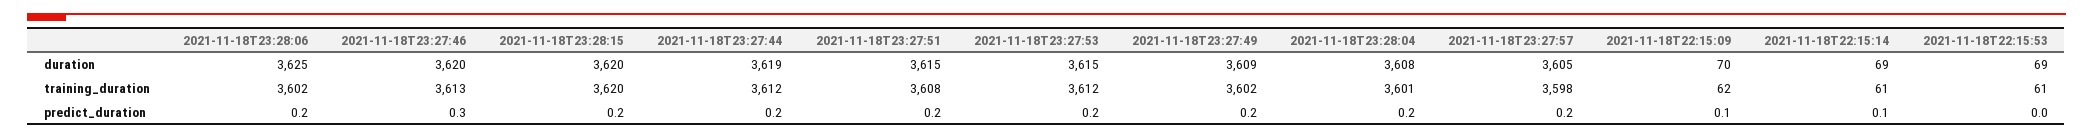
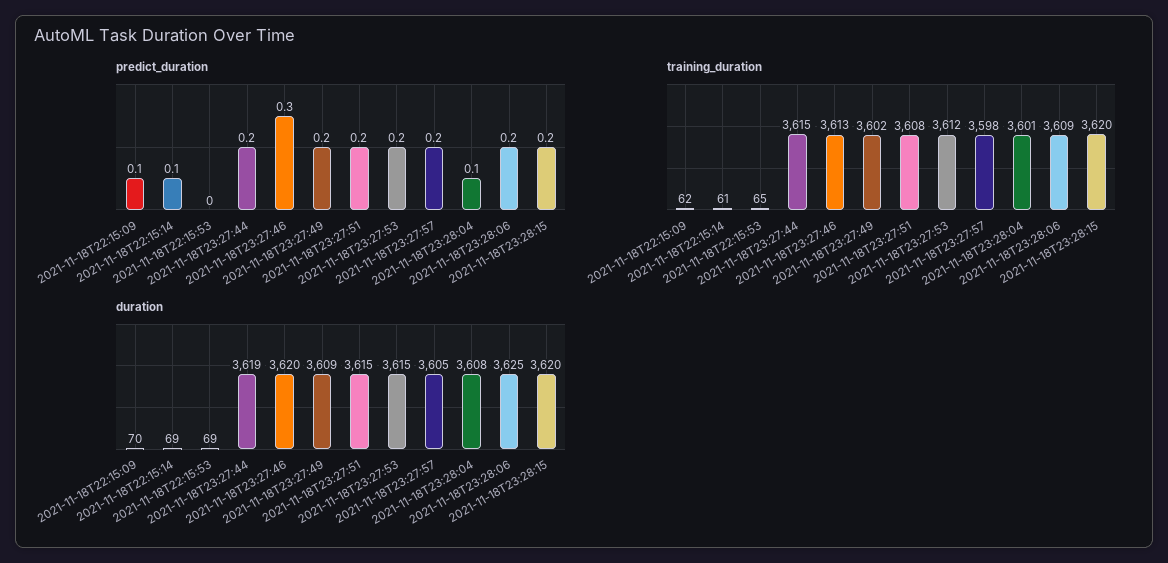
  {
    "duration": {
      "2021-11-18T23:28:06": 3625,
      "2021-11-18T23:27:46": 3620,
      "2021-11-18T23:28:15": 3620,
      "2021-11-18T23:27:44": 3619,
      "2021-11-18T23:27:51": 3615,
      "2021-11-18T23:27:53": 3615,
      "2021-11-18T23:27:49": 3609,
      "2021-11-18T23:28:04": 3608,
      "2021-11-18T23:27:57": 3605,
      "2021-11-18T22:15:09": 70,
      "2021-11-18T22:15:14": 69,
      "2021-11-18T22:15:53": 69
    },
    "training_duration": {
-     "2021-11-18T23:28:06": 3602,
+     "2021-11-18T23:28:06": 3609,
      "2021-11-18T23:27:46": 3613,
      "2021-11-18T23:28:15": 3620,
-     "2021-11-18T23:27:44": 3612,
+     "2021-11-18T23:27:44": 3615,
      "2021-11-18T23:27:51": 3608,
      "2021-11-18T23:27:53": 3612,
      "2021-11-18T23:27:49": 3602,
      "2021-11-18T23:28:04": 3601,
      "2021-11-18T23:27:57": 3598,
      "2021-11-18T22:15:09": 62,
      "2021-11-18T22:15:14": 61,
-     "2021-11-18T22:15:53": 61
+     "2021-11-18T22:15:53": 65
    },
    "predict_duration": {
      "2021-11-18T23:28:06": 0.2,
      "2021-11-18T23:27:46": 0.3,
      "2021-11-18T23:28:15": 0.2,
      "2021-11-18T23:27:44": 0.2,
      "2021-11-18T23:27:51": 0.2,
      "2021-11-18T23:27:53": 0.2,
      "2021-11-18T23:27:49": 0.2,
-     "2021-11-18T23:28:04": 0.2,
+     "2021-11-18T23:28:04": 0.1,
      "2021-11-18T23:27:57": 0.2,
      "2021-11-18T22:15:09": 0.1,
      "2021-11-18T22:15:14": 0.1,
      "2021-11-18T22:15:53": 0
    }
  }

